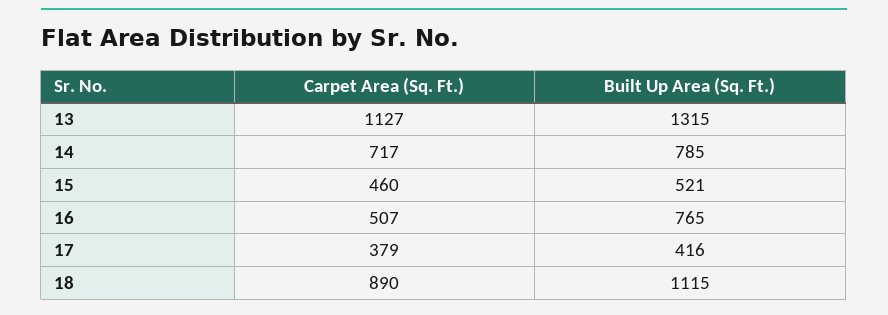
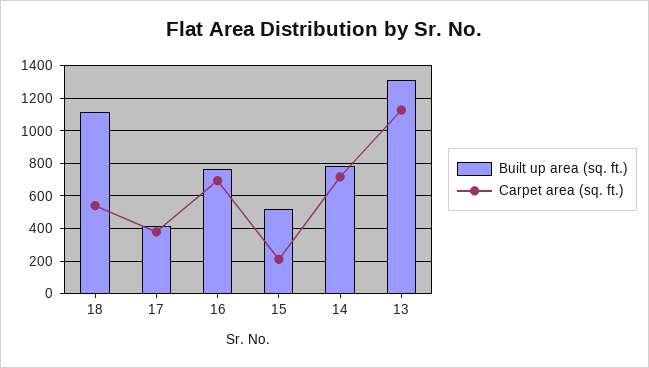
  {
    "Carpet Area (Sq. Ft.)": {
      "13": 1127,
      "14": 717,
-     "15": 460,
+     "15": 200,
-     "16": 507,
+     "16": 700,
      "17": 379,
-     "18": 890
+     "18": 550
    },
    "Built Up Area (Sq. Ft.)": {
      "13": 1315,
      "14": 785,
      "15": 521,
      "16": 765,
      "17": 416,
      "18": 1115
    }
  }

